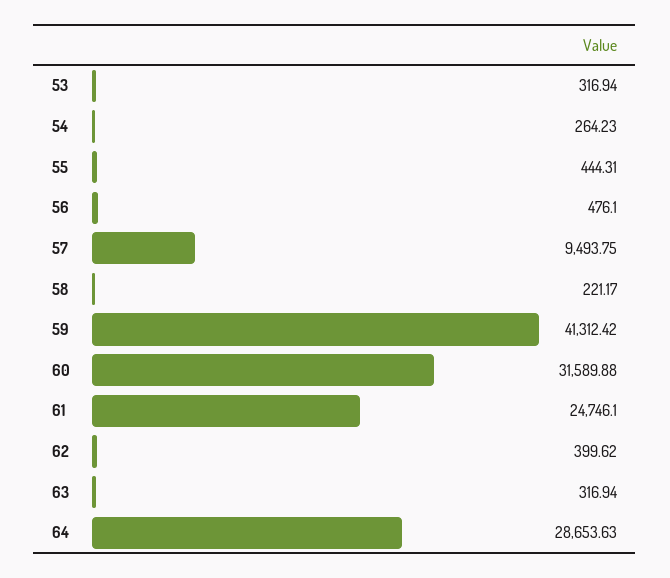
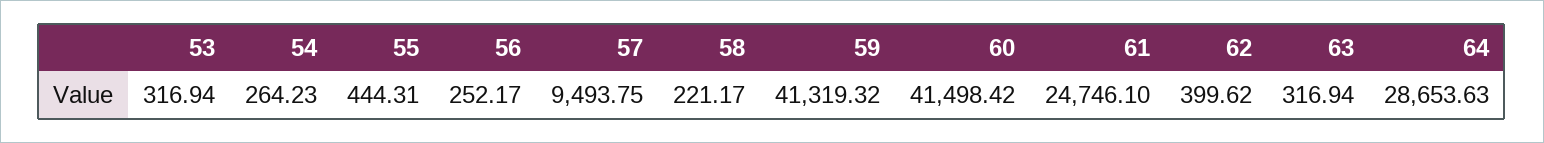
  {
    "53": 316.94,
    "54": 264.23,
    "55": 444.31,
-   "56": 476.1,
+   "56": 252.17,
    "57": 9493.75,
    "58": 221.17,
-   "59": 41312.42,
+   "59": 41319.32,
-   "60": 31589.88,
+   "60": 41498.42,
    "61": 24746.1,
    "62": 399.62,
    "63": 316.94,
    "64": 28653.63
  }

